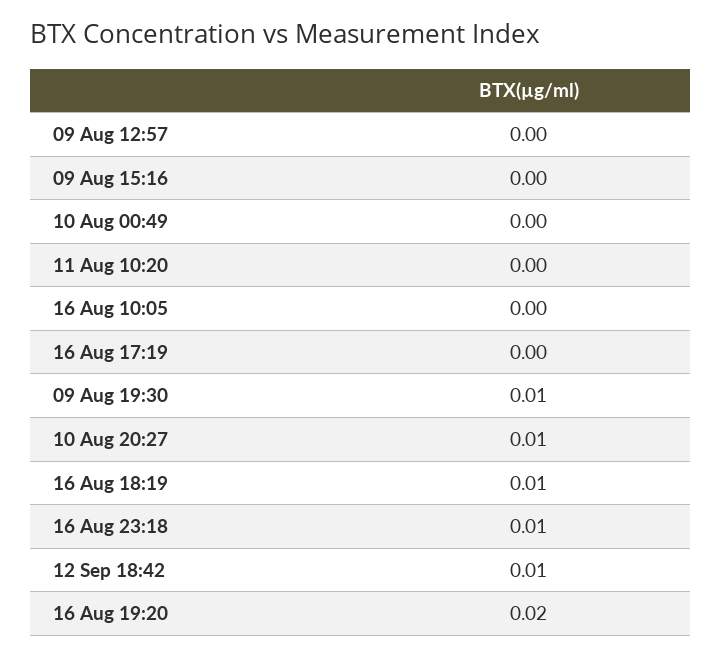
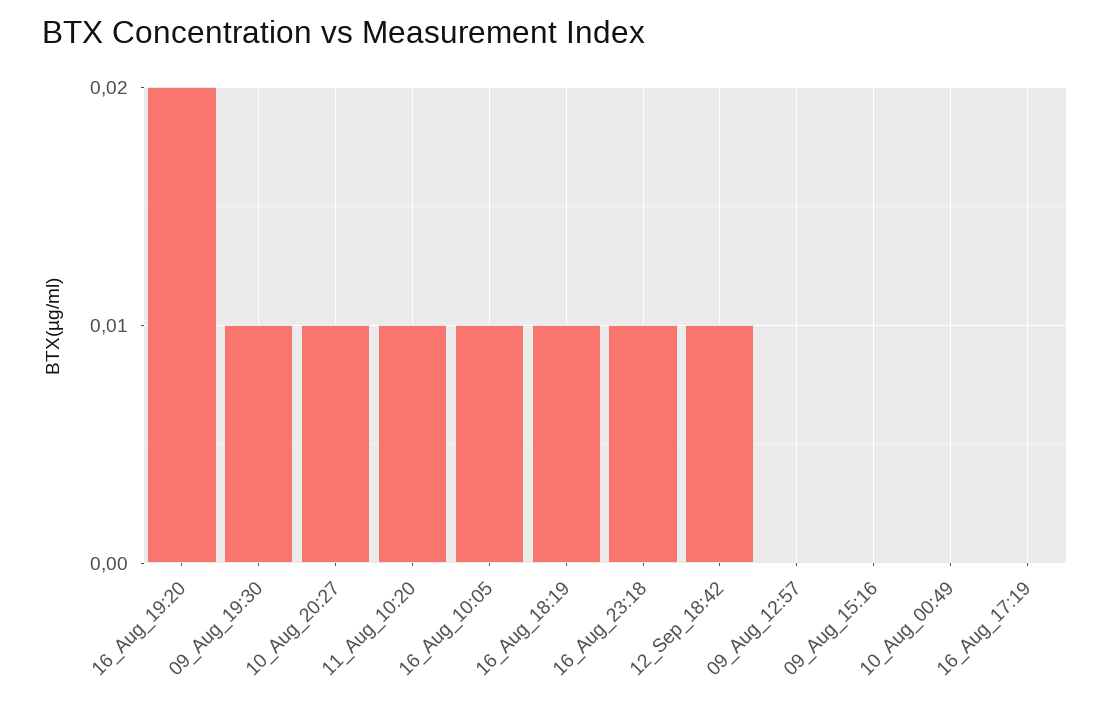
  {
    "09 Aug 12:57": 0,
    "09 Aug 15:16": 0,
    "10 Aug 00:49": 0,
-   "11 Aug 10:20": 0,
+   "11 Aug 10:20": 0.01,
-   "16 Aug 10:05": 0,
+   "16 Aug 10:05": 0.01,
    "16 Aug 17:19": 0,
    "09 Aug 19:30": 0.01,
    "10 Aug 20:27": 0.01,
    "16 Aug 18:19": 0.01,
    "16 Aug 23:18": 0.01,
    "12 Sep 18:42": 0.01,
    "16 Aug 19:20": 0.02
  }

